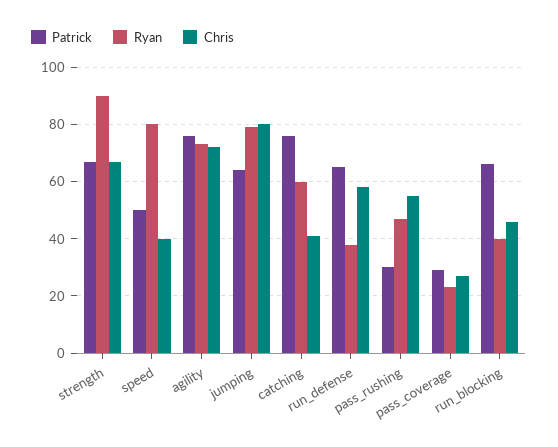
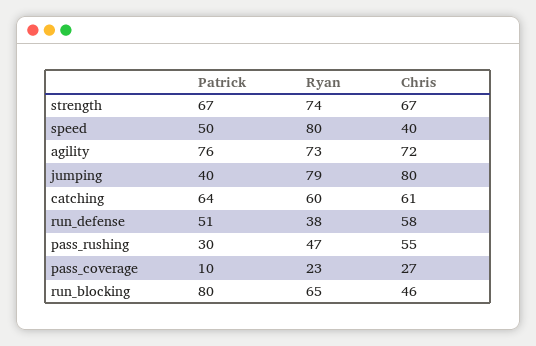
  {
    "Patrick": {
      "strength": 67,
      "speed": 50,
      "agility": 76,
-     "jumping": 65,
+     "jumping": 40,
-     "catching": 75,
+     "catching": 64,
-     "run_defense": 65,
+     "run_defense": 51,
      "pass_rushing": 30,
-     "pass_coverage": 30,
+     "pass_coverage": 10,
-     "run_blocking": 65
+     "run_blocking": 80
    },
    "Ryan": {
-     "strength": 90,
+     "strength": 74,
      "speed": 80,
      "agility": 73,
      "jumping": 79,
      "catching": 60,
      "run_defense": 38,
      "pass_rushing": 47,
      "pass_coverage": 23,
-     "run_blocking": 40
+     "run_blocking": 65
    },
    "Chris": {
      "strength": 67,
      "speed": 40,
      "agility": 72,
      "jumping": 80,
-     "catching": 40,
+     "catching": 61,
      "run_defense": 58,
      "pass_rushing": 55,
      "pass_coverage": 27,
      "run_blocking": 46
    }
  }

